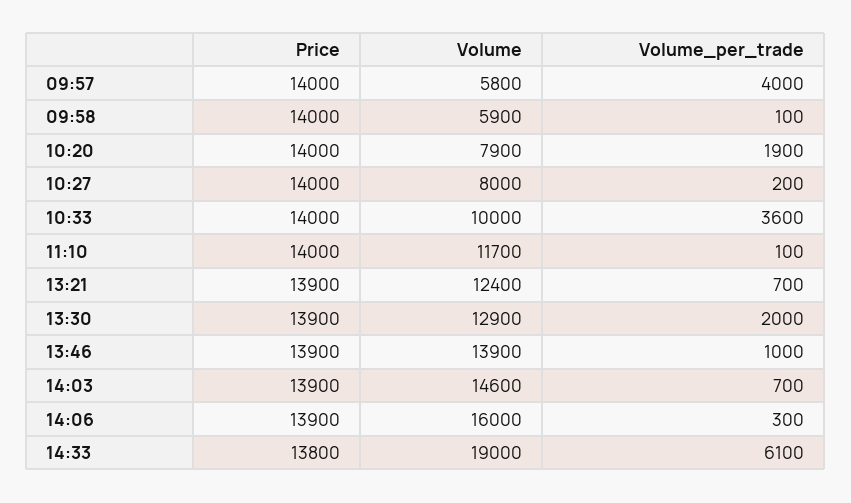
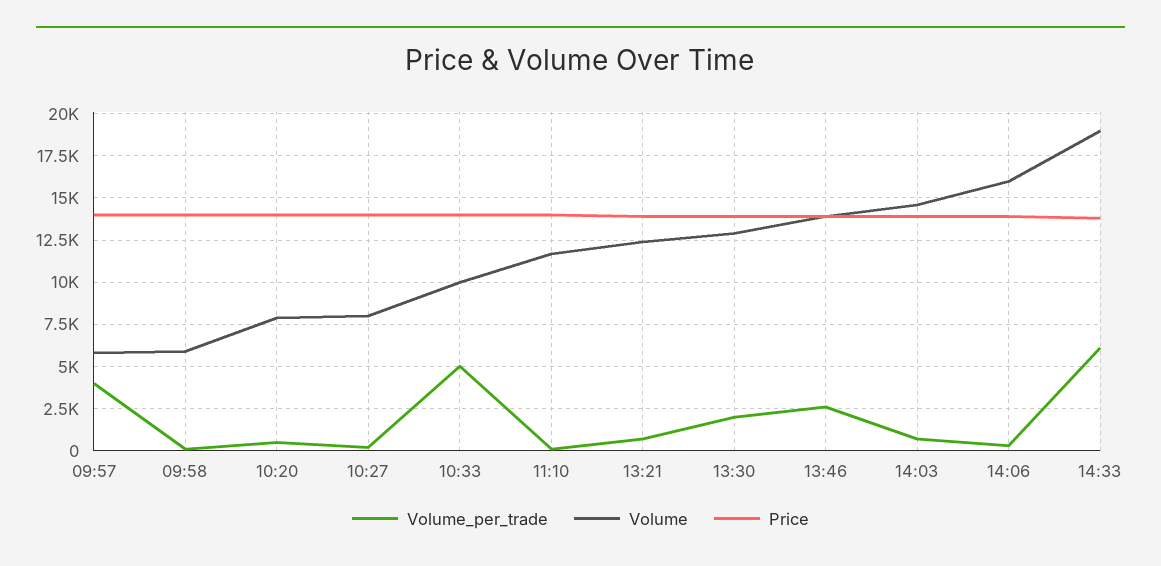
  {
    "Price": {
      "09:57": 14000,
      "09:58": 14000,
      "10:20": 14000,
      "10:27": 14000,
      "10:33": 14000,
      "11:10": 14000,
      "13:21": 13900,
      "13:30": 13900,
      "13:46": 13900,
      "14:03": 13900,
      "14:06": 13900,
      "14:33": 13800
    },
    "Volume": {
      "09:57": 5800,
      "09:58": 5900,
      "10:20": 7900,
      "10:27": 8000,
      "10:33": 10000,
      "11:10": 11700,
      "13:21": 12400,
      "13:30": 12900,
      "13:46": 13900,
      "14:03": 14600,
      "14:06": 16000,
      "14:33": 19000
    },
    "Volume_per_trade": {
      "09:57": 4000,
      "09:58": 100,
-     "10:20": 1900,
+     "10:20": 500,
      "10:27": 200,
-     "10:33": 3600,
+     "10:33": 5000,
      "11:10": 100,
      "13:21": 700,
      "13:30": 2000,
-     "13:46": 1000,
+     "13:46": 2500,
      "14:03": 700,
      "14:06": 300,
      "14:33": 6100
    }
  }

